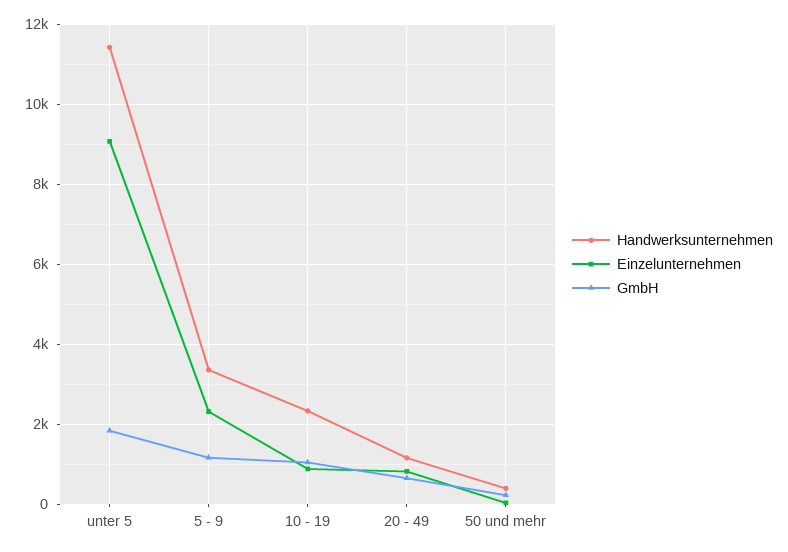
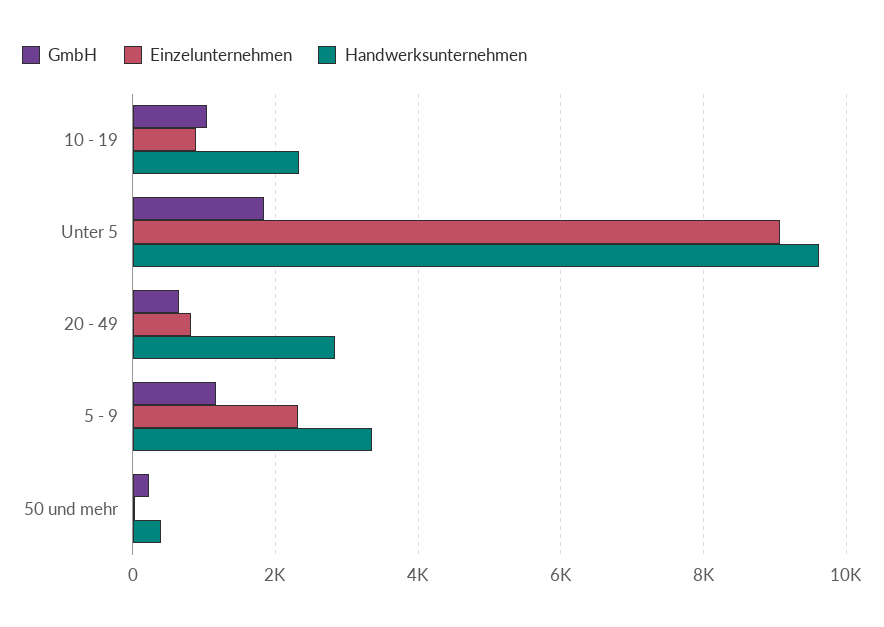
  {
    "Handwerksunternehmen": {
-     "unter 5": 11400,
+     "unter 5": 9600,
      "5 - 9": 3400,
      "10 - 19": 2400,
-     "20 - 49": 1200,
+     "20 - 49": 2800,
      "50 und mehr": 400
    },
    "Einzelunternehmen": {
      "unter 5": 9000,
      "5 - 9": 2400,
      "10 - 19": 800,
      "20 - 49": 800,
      "50 und mehr": 0
    },
    "GmbH": {
      "unter 5": 1800,
      "5 - 9": 1200,
      "10 - 19": 1000,
      "20 - 49": 600,
      "50 und mehr": 200
    }
  }

